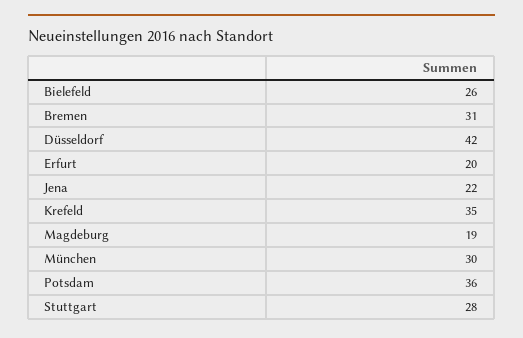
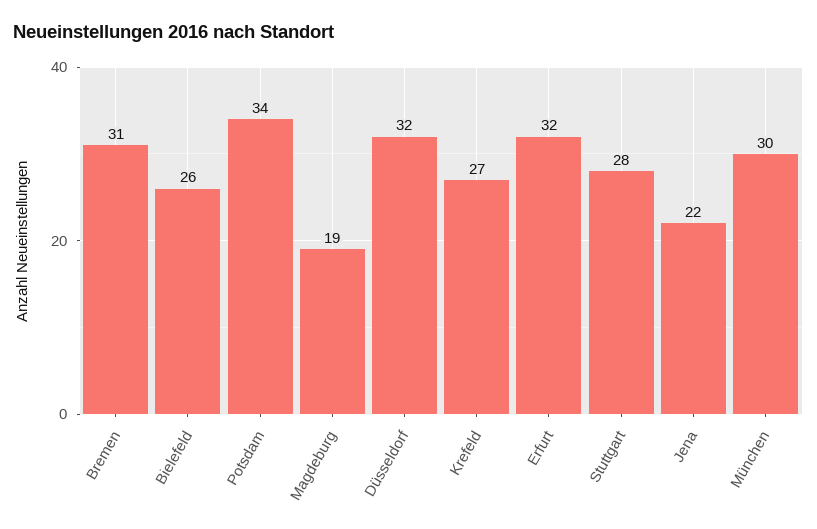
  {
    "Bielefeld": 26,
    "Bremen": 31,
-   "Düsseldorf": 42,
+   "Düsseldorf": 32,
-   "Erfurt": 20,
+   "Erfurt": 32,
    "Jena": 22,
-   "Krefeld": 35,
+   "Krefeld": 27,
    "Magdeburg": 19,
    "München": 30,
-   "Potsdam": 36,
+   "Potsdam": 34,
    "Stuttgart": 28
  }

